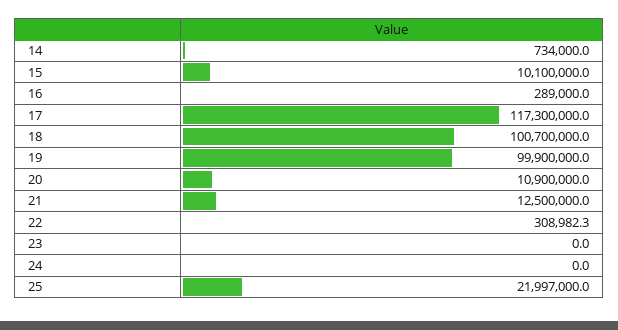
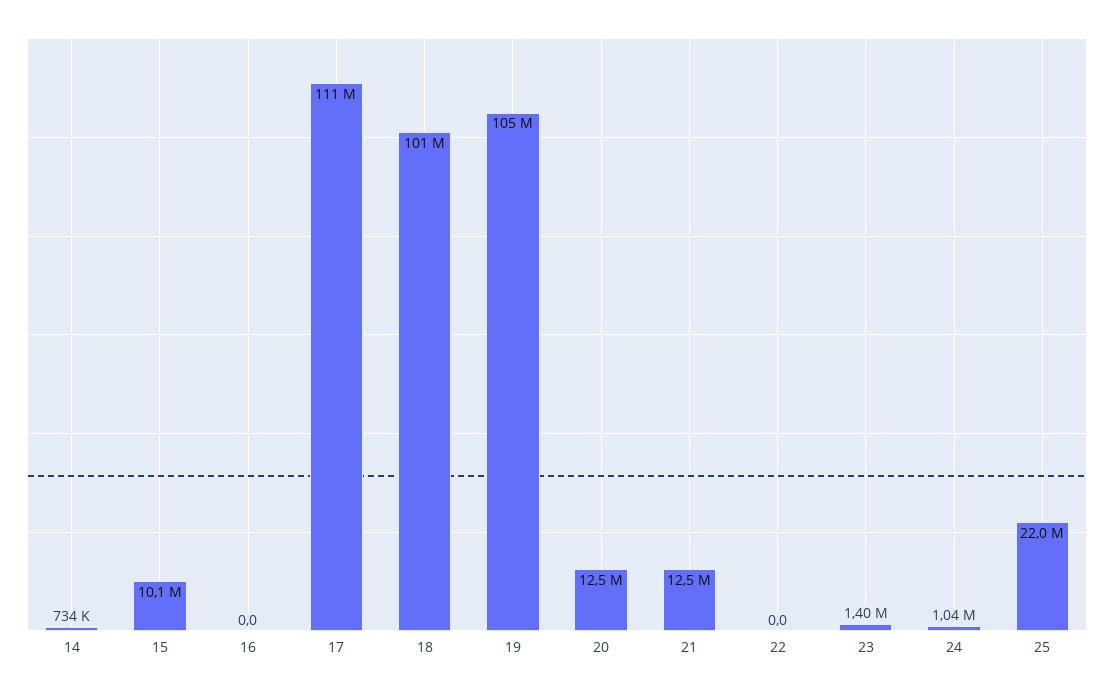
  {
    "14": 734000,
    "15": 10100000,
-   "16": 289000,
+   "16": 0,
-   "17": 117300000,
+   "17": 111000000,
    "18": 100700000,
-   "19": 99900000,
+   "19": 105000000,
-   "20": 10900000,
+   "20": 12500000,
    "21": 12500000,
-   "22": 308982.3,
+   "22": 0,
-   "23": 0,
+   "23": 1400000,
-   "24": 0,
+   "24": 1040000,
    "25": 21997000
  }

